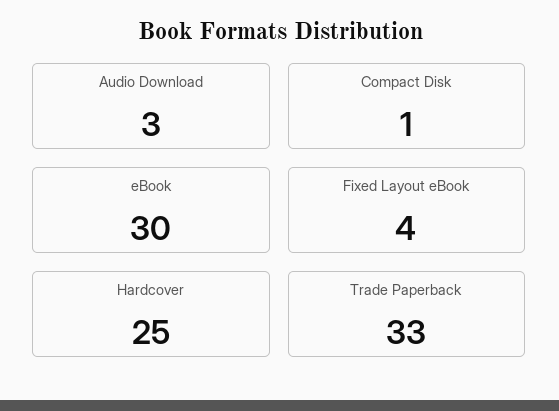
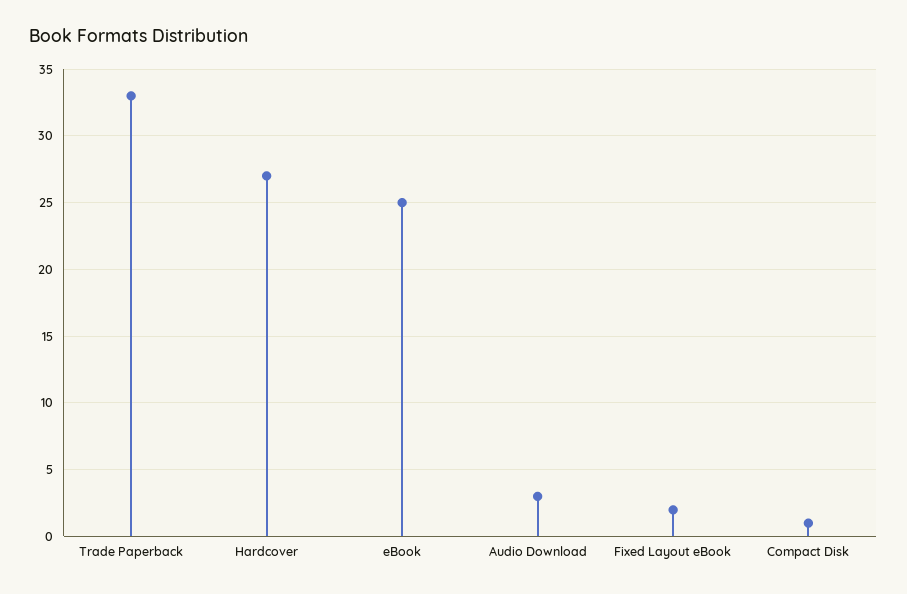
  {
    "Audio Download": 3,
    "Compact Disk": 1,
-   "eBook": 30,
+   "eBook": 25,
-   "Fixed Layout eBook": 4,
+   "Fixed Layout eBook": 2,
-   "Hardcover": 25,
+   "Hardcover": 27,
    "Trade Paperback": 33
  }

